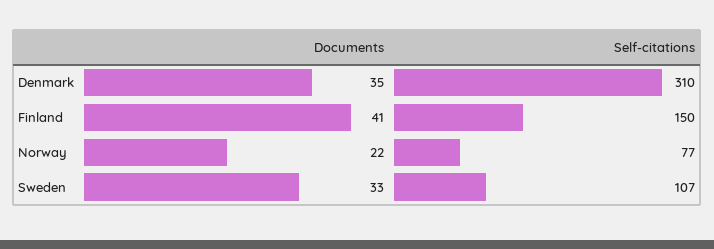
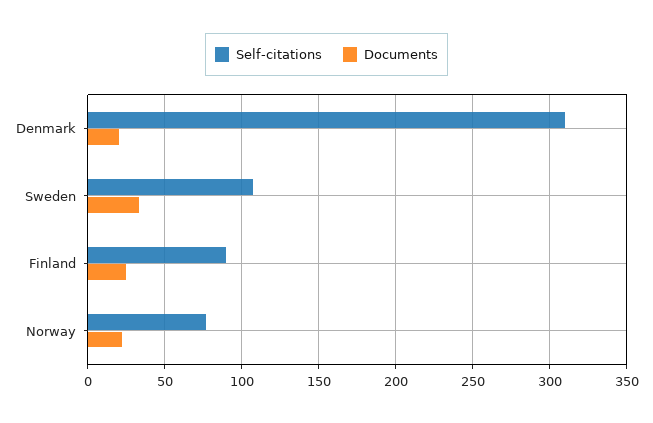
  {
    "Documents": {
-     "Denmark": 35,
+     "Denmark": 20,
-     "Finland": 41,
+     "Finland": 25,
      "Norway": 22,
      "Sweden": 33
    },
    "Self-citations": {
      "Denmark": 310,
-     "Finland": 150,
+     "Finland": 90,
      "Norway": 77,
      "Sweden": 107
    }
  }

